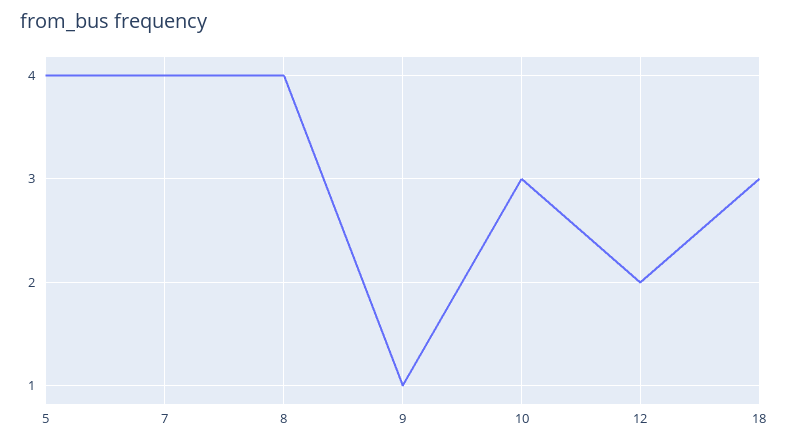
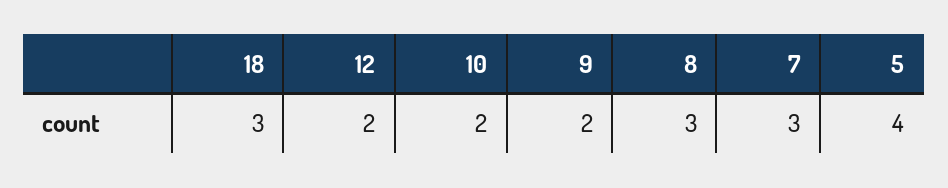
  {
    "5": 4,
-   "7": 4,
+   "7": 3,
-   "8": 4,
+   "8": 3,
-   "9": 1,
+   "9": 2,
-   "10": 3,
+   "10": 2,
    "12": 2,
    "18": 3
  }

